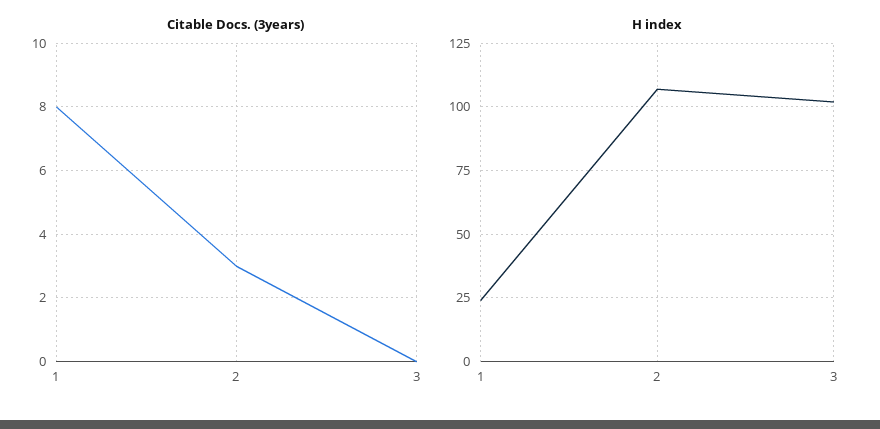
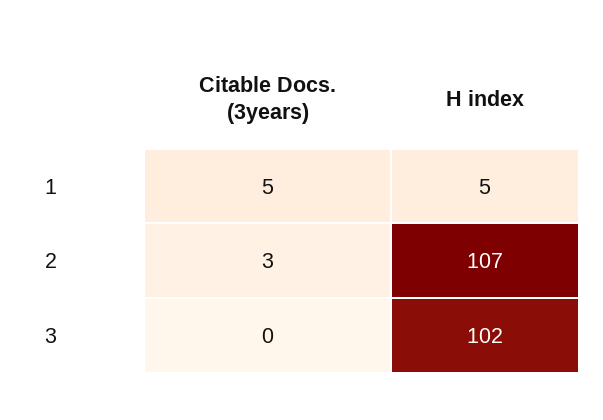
  {
    "Citable Docs. (3years)": {
-     "1": 8,
+     "1": 5,
      "2": 3,
      "3": 0
    },
    "H index": {
-     "1": 25,
+     "1": 5,
      "2": 107,
      "3": 102
    }
  }

